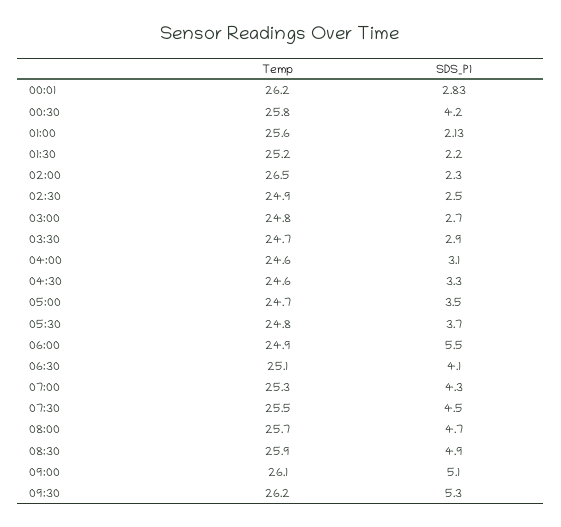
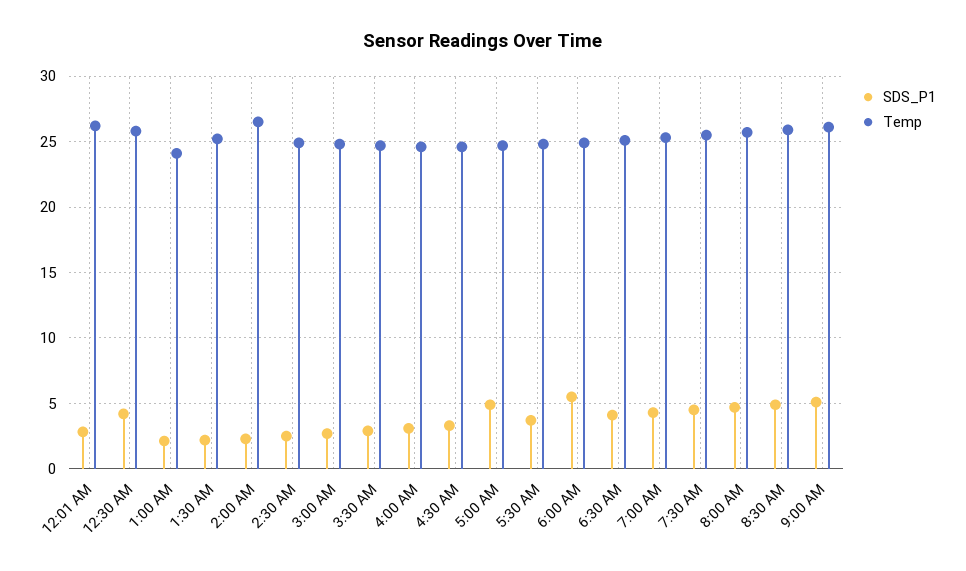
  {
    "Temp": {
      "00:01": 26.2,
      "00:30": 25.8,
-     "01:00": 25.6,
+     "01:00": 24,
      "01:30": 25.2,
      "02:00": 26.5,
      "02:30": 24.9,
      "03:00": 24.8,
      "03:30": 24.7,
      "04:00": 24.6,
      "04:30": 24.6,
      "05:00": 24.7,
      "05:30": 24.8,
      "06:00": 24.9,
      "06:30": 25.1,
      "07:00": 25.3,
      "07:30": 25.5,
      "08:00": 25.7,
      "08:30": 25.9,
-     "09:00": 26.1,
+     "09:00": 26.1
-     "09:30": 26.2
    },
    "SDS_P1": {
      "00:01": 2.83,
      "00:30": 4.2,
      "01:00": 2.13,
      "01:30": 2.2,
      "02:00": 2.3,
      "02:30": 2.5,
      "03:00": 2.7,
      "03:30": 2.9,
      "04:00": 3.1,
      "04:30": 3.3,
-     "05:00": 3.5,
+     "05:00": 5,
      "05:30": 3.7,
      "06:00": 5.5,
      "06:30": 4.1,
      "07:00": 4.3,
      "07:30": 4.5,
      "08:00": 4.7,
      "08:30": 4.9,
-     "09:00": 5.1,
+     "09:00": 5.1
-     "09:30": 5.3
    }
  }

